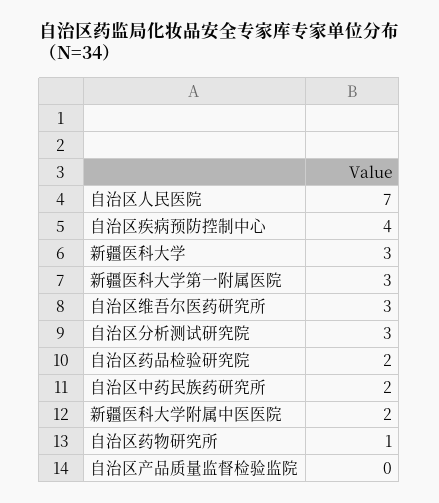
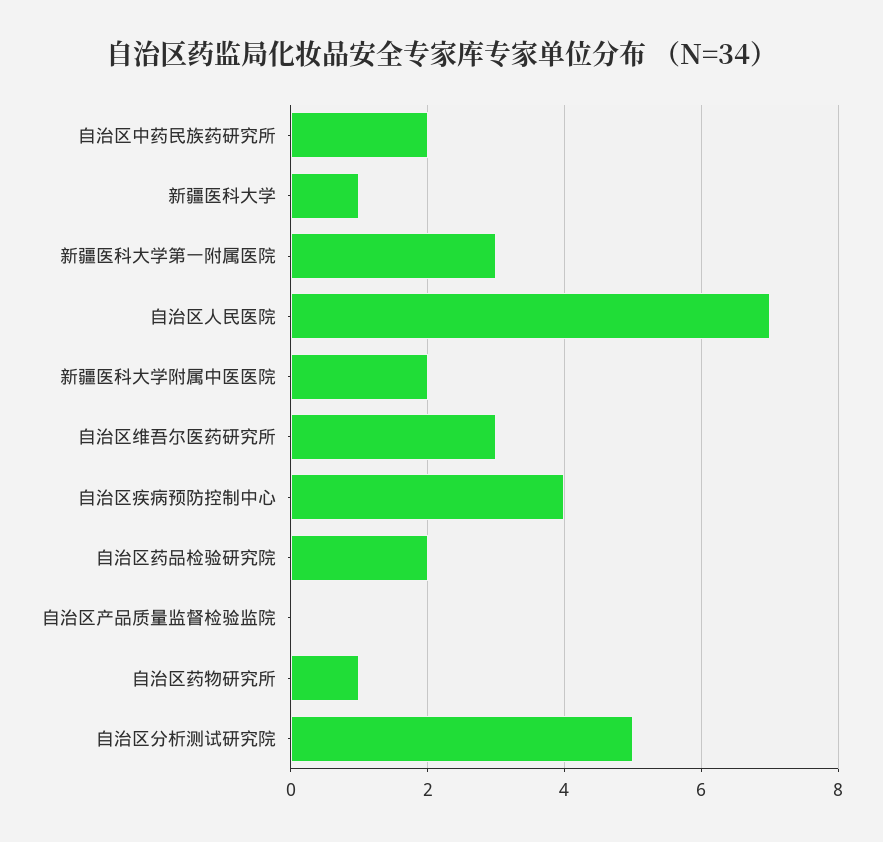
  {
    "自治区人民医院": 7,
    "自治区疾病预防控制中心": 4,
-   "新疆医科大学": 3,
+   "新疆医科大学": 1,
    "新疆医科大学第一附属医院": 3,
    "自治区维吾尔医药研究所": 3,
-   "自治区分析测试研究院": 3,
+   "自治区分析测试研究院": 5,
    "自治区药品检验研究院": 2,
    "自治区中药民族药研究所": 2,
    "新疆医科大学附属中医医院": 2,
    "自治区药物研究所": 1,
    "自治区产品质量监督检验监院": 0
  }

